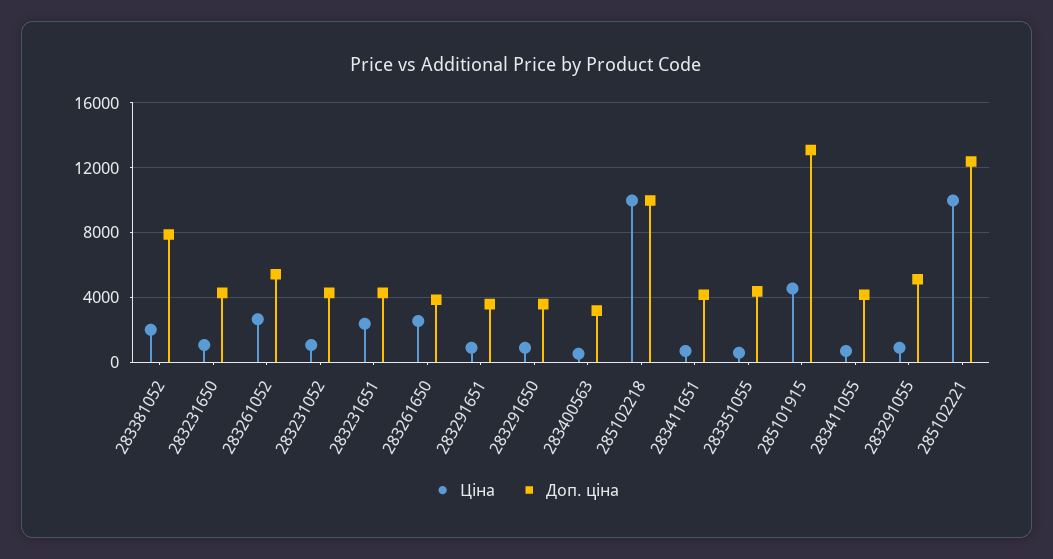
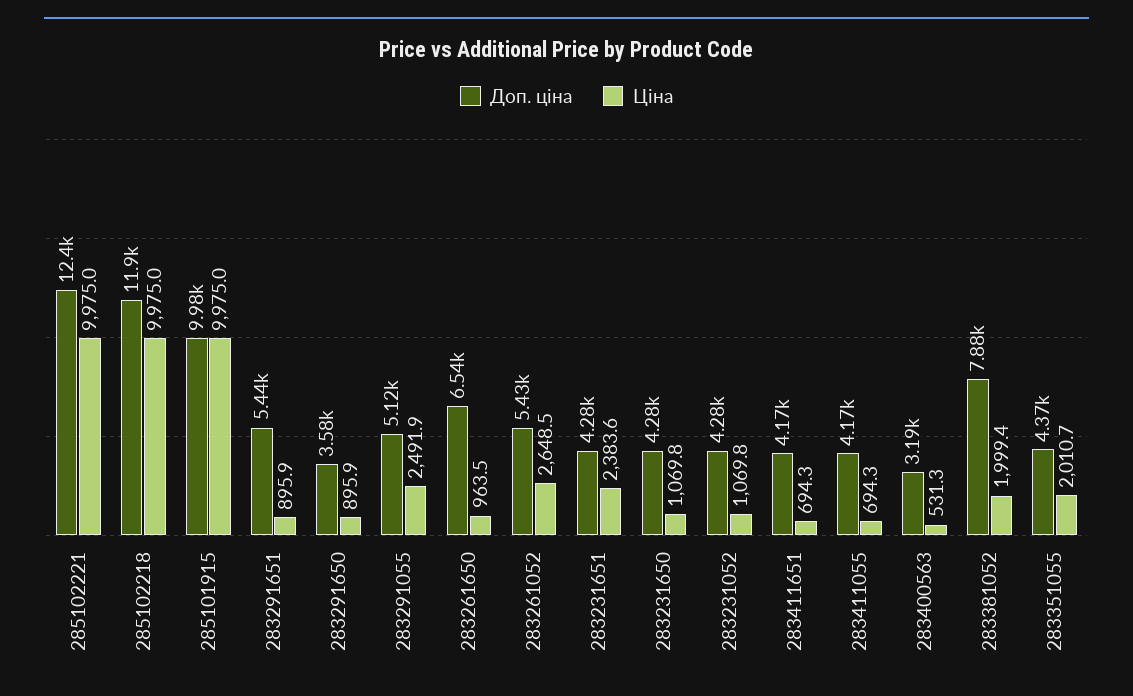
  {
    "Ціна": {
      "283381052": 1999.4,
      "283231650": 1069.8,
      "283261052": 2648.5,
      "283231052": 1069.8,
      "283231651": 2383.6,
-     "283261650": 2500,
+     "283261650": 963.5,
      "283291651": 895.9,
      "283291650": 895.9,
      "283400563": 531.3,
      "285102218": 9975,
      "283411651": 694.3,
-     "283351055": 500,
+     "283351055": 2010.7,
-     "285101915": 4500,
+     "285101915": 9975,
      "283411055": 694.3,
-     "283291055": 1000,
+     "283291055": 2491.9,
      "285102221": 9975
    },
    "Доп. ціна": {
      "283381052": 7880,
      "283231650": 4280,
      "283261052": 5430,
      "283231052": 4280,
      "283231651": 4280,
-     "283261650": 4000,
+     "283261650": 6540,
-     "283291651": 3500,
+     "283291651": 5440,
      "283291650": 3580,
      "283400563": 3190,
-     "285102218": 10000,
+     "285102218": 11900,
      "283411651": 4170,
      "283351055": 4370,
-     "285101915": 13000,
+     "285101915": 9980,
      "283411055": 4170,
      "283291055": 5120,
      "285102221": 12400
    }
  }

